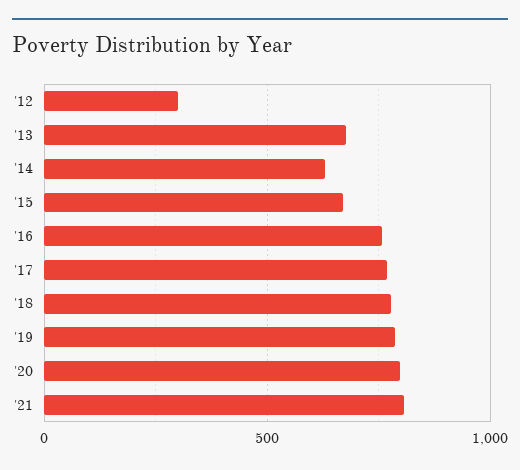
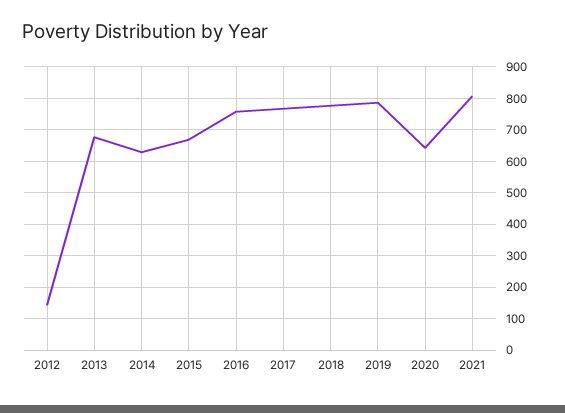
  {
-   "'12": 300,
+   "'12": 140,
    "'13": 680,
    "'14": 620,
    "'15": 660,
    "'16": 760,
    "'17": 760,
    "'18": 780,
    "'19": 780,
-   "'20": 800,
+   "'20": 640,
    "'21": 800
  }

